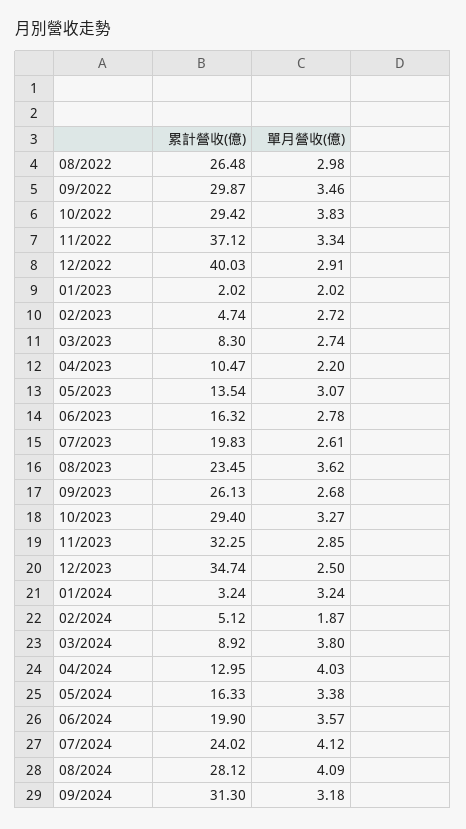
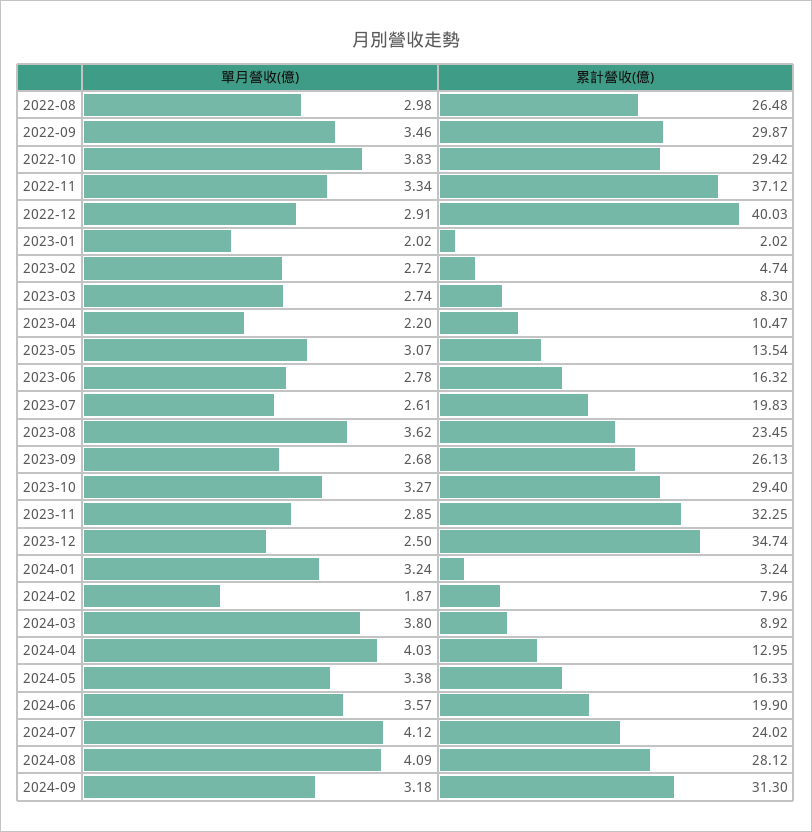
  {
    "累計營收(億)": {
      "08/2022": 26.48,
      "09/2022": 29.87,
      "10/2022": 29.42,
      "11/2022": 37.12,
      "12/2022": 40.03,
      "01/2023": 2.02,
      "02/2023": 4.74,
      "03/2023": 8.3,
      "04/2023": 10.47,
      "05/2023": 13.54,
      "06/2023": 16.32,
      "07/2023": 19.83,
      "08/2023": 23.45,
      "09/2023": 26.13,
      "10/2023": 29.4,
      "11/2023": 32.25,
      "12/2023": 34.74,
      "01/2024": 3.24,
-     "02/2024": 5.12,
+     "02/2024": 7.96,
      "03/2024": 8.92,
      "04/2024": 12.95,
      "05/2024": 16.33,
      "06/2024": 19.9,
      "07/2024": 24.02,
      "08/2024": 28.12,
      "09/2024": 31.3
    },
    "單月營收(億)": {
      "08/2022": 2.98,
      "09/2022": 3.46,
      "10/2022": 3.83,
      "11/2022": 3.34,
      "12/2022": 2.91,
      "01/2023": 2.02,
      "02/2023": 2.72,
      "03/2023": 2.74,
      "04/2023": 2.2,
      "05/2023": 3.07,
      "06/2023": 2.78,
      "07/2023": 2.61,
      "08/2023": 3.62,
      "09/2023": 2.68,
      "10/2023": 3.27,
      "11/2023": 2.85,
      "12/2023": 2.5,
      "01/2024": 3.24,
      "02/2024": 1.87,
      "03/2024": 3.8,
      "04/2024": 4.03,
      "05/2024": 3.38,
      "06/2024": 3.57,
      "07/2024": 4.12,
      "08/2024": 4.09,
      "09/2024": 3.18
    }
  }

